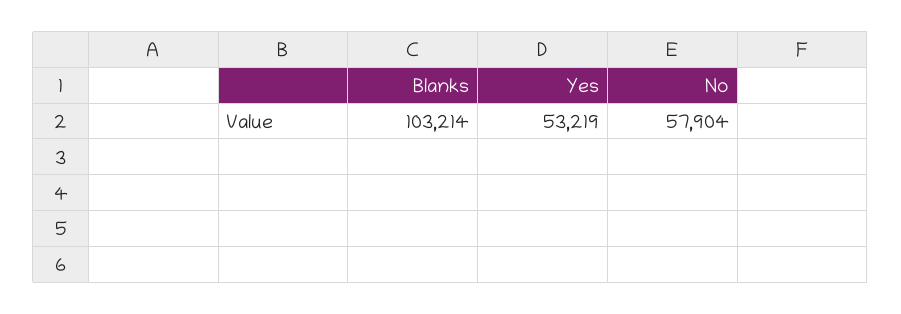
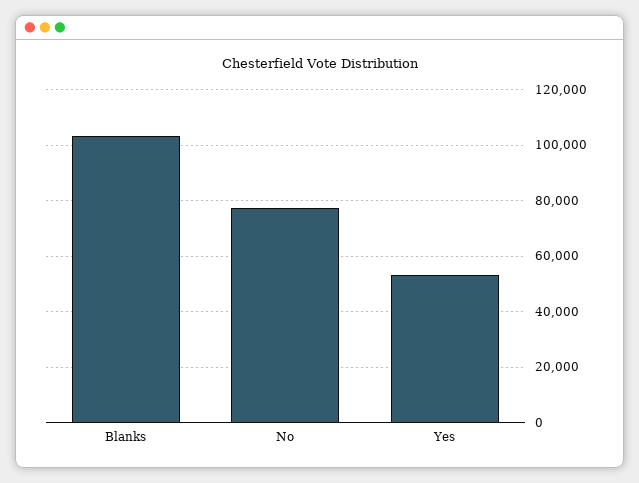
  {
    "Blanks": 103214,
    "Yes": 53219,
-   "No": 57904
+   "No": 77500
  }

